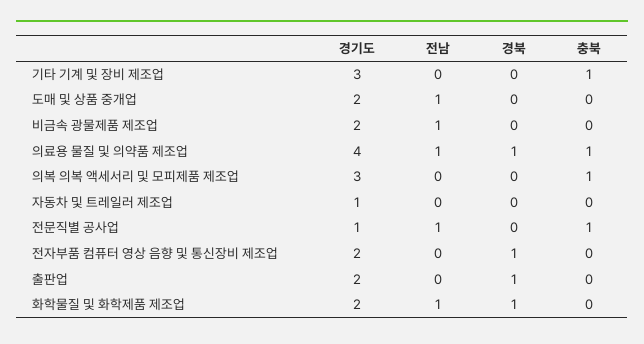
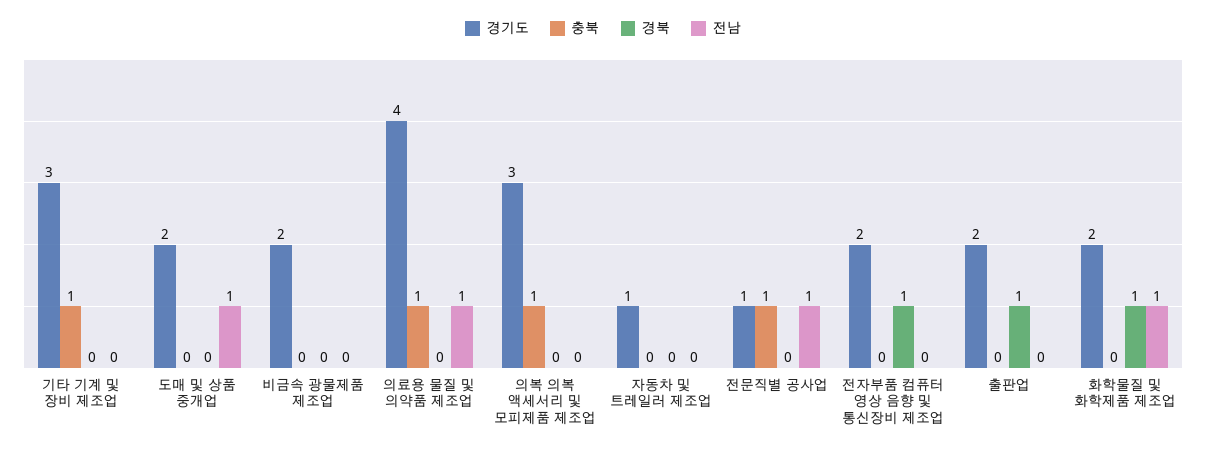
  {
    "경기도": {
      "기타 기계 및 장비 제조업": 3,
      "도매 및 상품 중개업": 2,
      "비금속 광물제품 제조업": 2,
      "의료용 물질 및 의약품 제조업": 4,
      "의복 의복 액세서리 및 모피제품 제조업": 3,
      "자동차 및 트레일러 제조업": 1,
      "전문직별 공사업": 1,
      "전자부품 컴퓨터 영상 음향 및 통신장비 제조업": 2,
      "출판업": 2,
      "화학물질 및 화학제품 제조업": 2
    },
    "전남": {
      "기타 기계 및 장비 제조업": 0,
      "도매 및 상품 중개업": 1,
-     "비금속 광물제품 제조업": 1,
+     "비금속 광물제품 제조업": 0,
      "의료용 물질 및 의약품 제조업": 1,
      "의복 의복 액세서리 및 모피제품 제조업": 0,
      "자동차 및 트레일러 제조업": 0,
      "전문직별 공사업": 1,
      "전자부품 컴퓨터 영상 음향 및 통신장비 제조업": 0,
      "출판업": 0,
      "화학물질 및 화학제품 제조업": 1
    },
    "경북": {
      "기타 기계 및 장비 제조업": 0,
      "도매 및 상품 중개업": 0,
      "비금속 광물제품 제조업": 0,
-     "의료용 물질 및 의약품 제조업": 1,
+     "의료용 물질 및 의약품 제조업": 0,
      "의복 의복 액세서리 및 모피제품 제조업": 0,
      "자동차 및 트레일러 제조업": 0,
      "전문직별 공사업": 0,
      "전자부품 컴퓨터 영상 음향 및 통신장비 제조업": 1,
      "출판업": 1,
      "화학물질 및 화학제품 제조업": 1
    },
    "충북": {
      "기타 기계 및 장비 제조업": 1,
      "도매 및 상품 중개업": 0,
      "비금속 광물제품 제조업": 0,
      "의료용 물질 및 의약품 제조업": 1,
      "의복 의복 액세서리 및 모피제품 제조업": 1,
      "자동차 및 트레일러 제조업": 0,
      "전문직별 공사업": 1,
      "전자부품 컴퓨터 영상 음향 및 통신장비 제조업": 0,
      "출판업": 0,
      "화학물질 및 화학제품 제조업": 0
    }
  }

